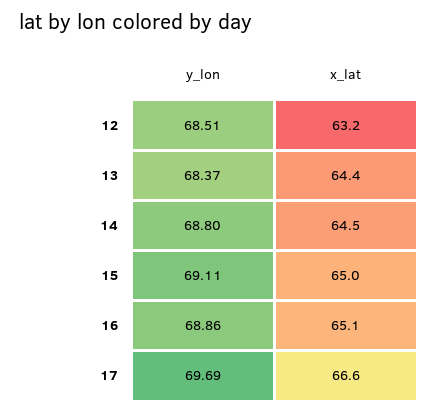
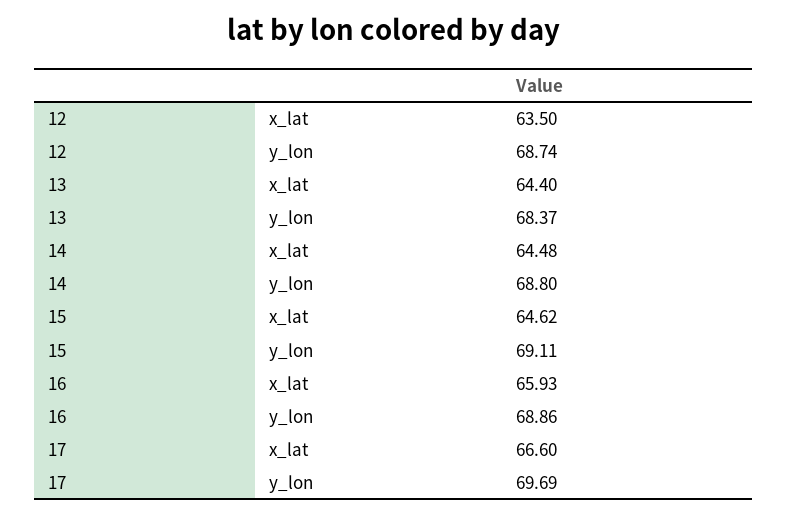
  {
    "y_lon": {
-     "12": 68.51,
+     "12": 68.74,
      "13": 68.37,
      "14": 68.8,
      "15": 69.11,
      "16": 68.86,
      "17": 69.69
    },
    "x_lat": {
-     "12": 63.2,
+     "12": 63.5,
      "13": 64.4,
      "14": 64.48,
-     "15": 65,
+     "15": 64.62,
-     "16": 65.1,
+     "16": 65.93,
      "17": 66.6
    }
  }

